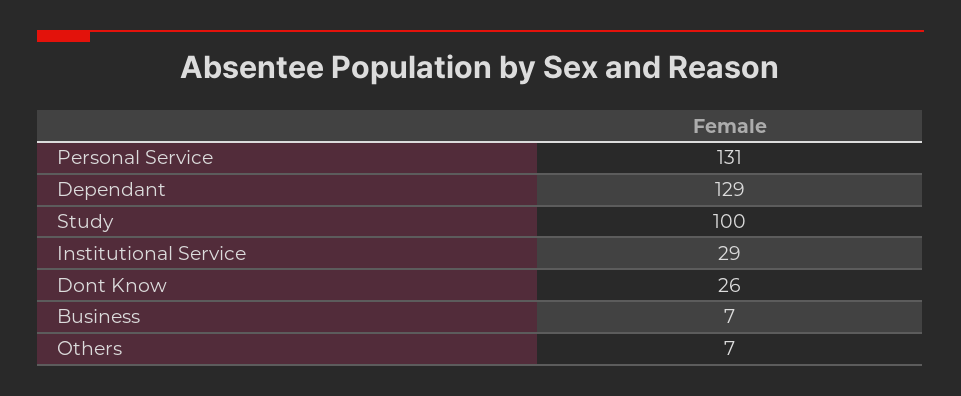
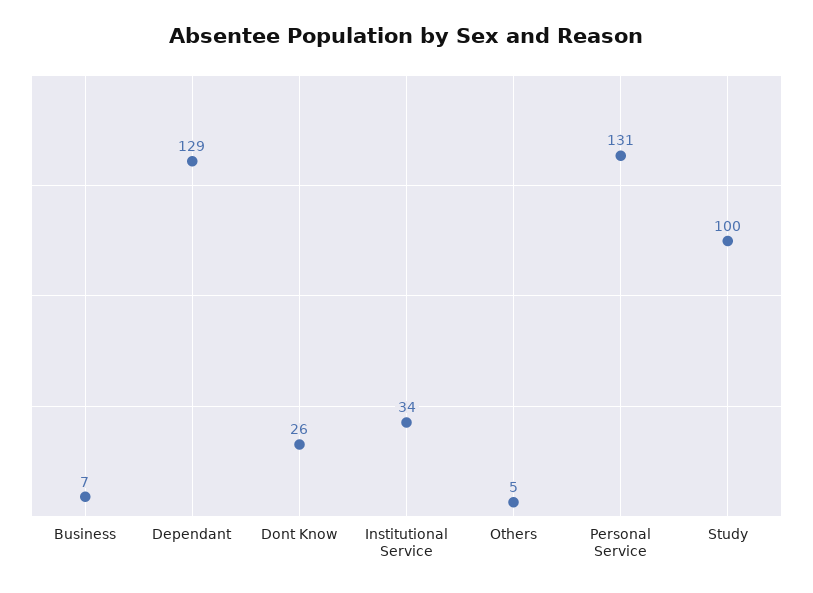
  {
    "Personal Service": 131,
    "Dependant": 129,
    "Study": 100,
-   "Institutional Service": 29,
+   "Institutional Service": 34,
    "Dont Know": 26,
    "Business": 7,
-   "Others": 7
+   "Others": 5
  }

